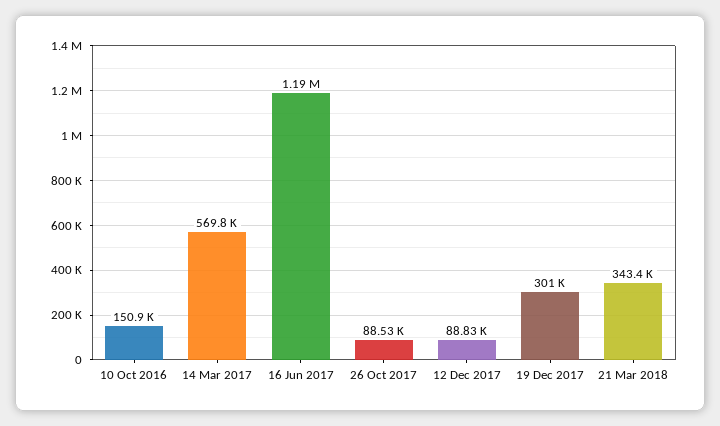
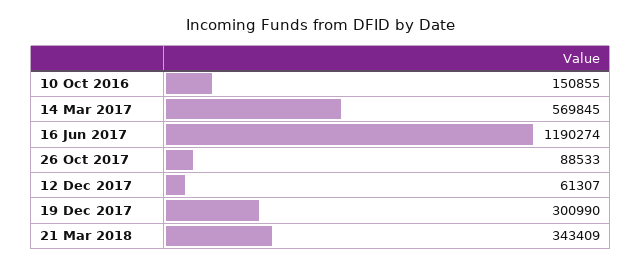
  {
    "10 Oct 2016": 150855,
    "14 Mar 2017": 569845,
    "16 Jun 2017": 1190274,
    "26 Oct 2017": 88533,
-   "12 Dec 2017": 88830,
+   "12 Dec 2017": 61307,
    "19 Dec 2017": 300990,
    "21 Mar 2018": 343409
  }

